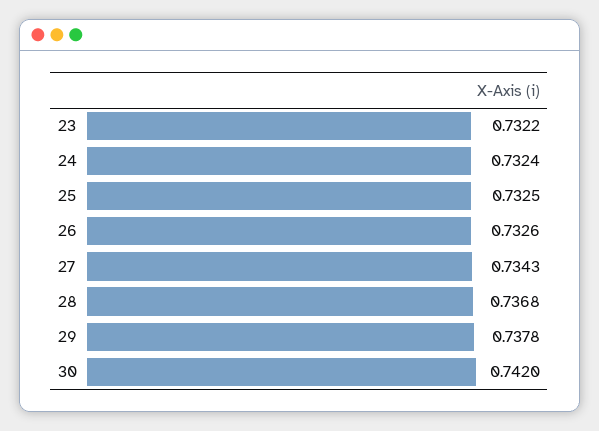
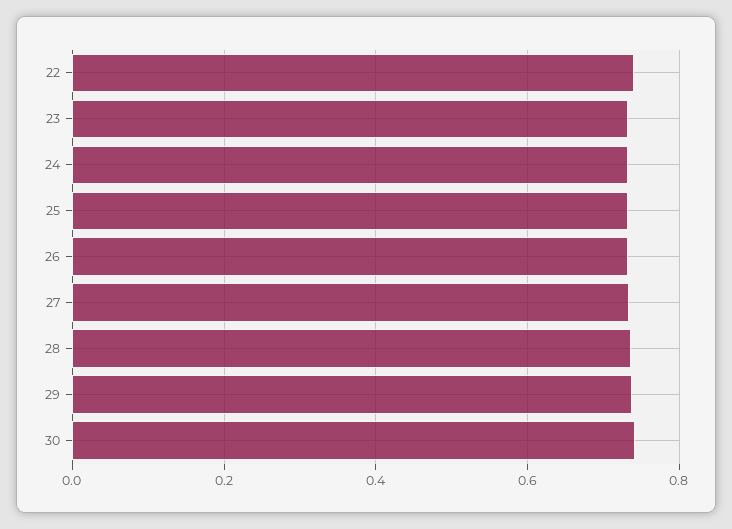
  {
    "23": 0.7322,
    "24": 0.7324,
    "25": 0.7325,
    "26": 0.7326,
    "27": 0.7343,
    "28": 0.7368,
    "29": 0.7378,
-   "30": 0.742
+   "30": 0.742,
+   "22": 0.74
  }

